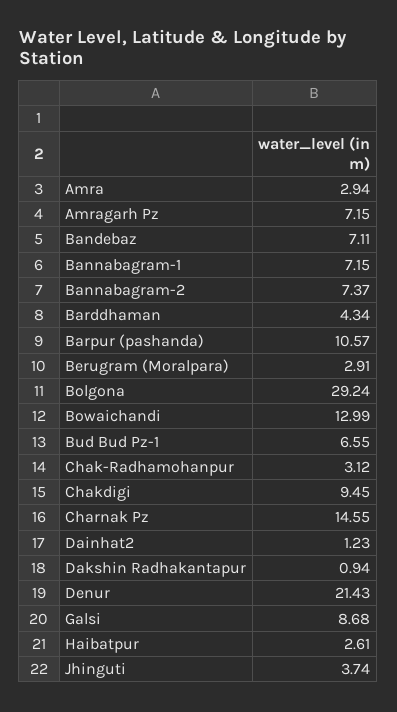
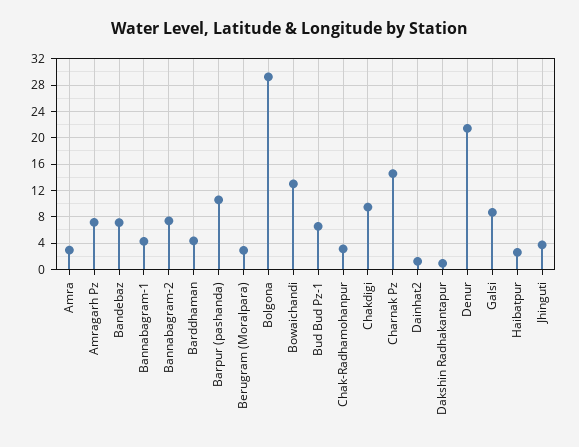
  {
    "Amra": 2.94,
    "Amragarh Pz": 7.15,
    "Bandebaz": 7.11,
-   "Bannabagram-1": 7.15,
+   "Bannabagram-1": 4,
    "Bannabagram-2": 7.37,
    "Barddhaman": 4.34,
    "Barpur (pashanda)": 10.57,
    "Berugram (Moralpara)": 2.91,
    "Bolgona": 29.24,
    "Bowaichandi": 12.99,
    "Bud Bud Pz-1": 6.55,
    "Chak-Radhamohanpur": 3.12,
    "Chakdigi": 9.45,
    "Charnak Pz": 14.55,
    "Dainhat2": 1.23,
    "Dakshin Radhakantapur": 0.94,
    "Denur": 21.43,
    "Galsi": 8.68,
    "Haibatpur": 2.61,
    "Jhinguti": 3.74
  }

